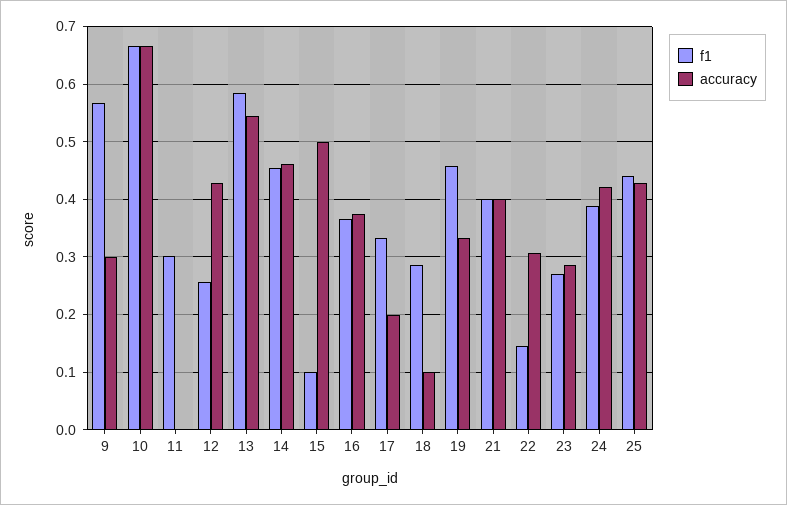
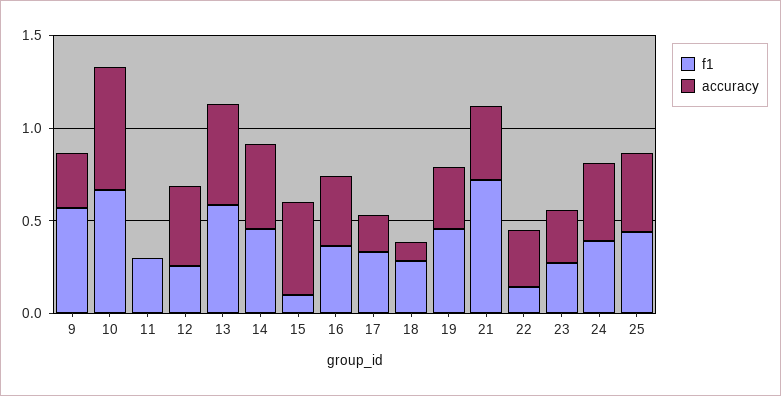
  {
    "f1": {
      "9": 0.56,
      "10": 0.66,
      "11": 0.3,
      "12": 0.26,
      "13": 0.58,
      "14": 0.46,
      "15": 0.1,
      "16": 0.36,
      "17": 0.34,
      "18": 0.28,
      "19": 0.46,
-     "21": 0.4,
+     "21": 0.7,
      "22": 0.14,
      "23": 0.28,
      "24": 0.38,
      "25": 0.44
    },
    "accuracy": {
      "9": 0.3,
      "10": 0.66,
      "11": 0,
      "12": 0.42,
      "13": 0.54,
      "14": 0.46,
      "15": 0.5,
      "16": 0.38,
      "17": 0.2,
      "18": 0.1,
      "19": 0.34,
      "21": 0.4,
      "22": 0.3,
      "23": 0.28,
      "24": 0.42,
      "25": 0.42
    }
  }

